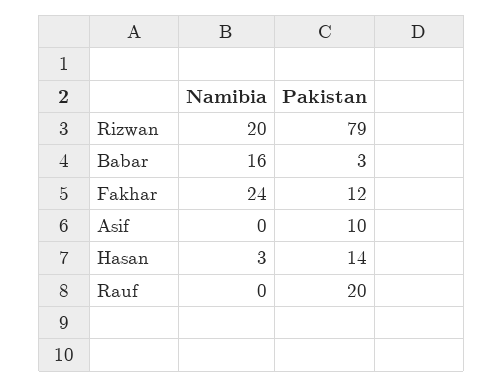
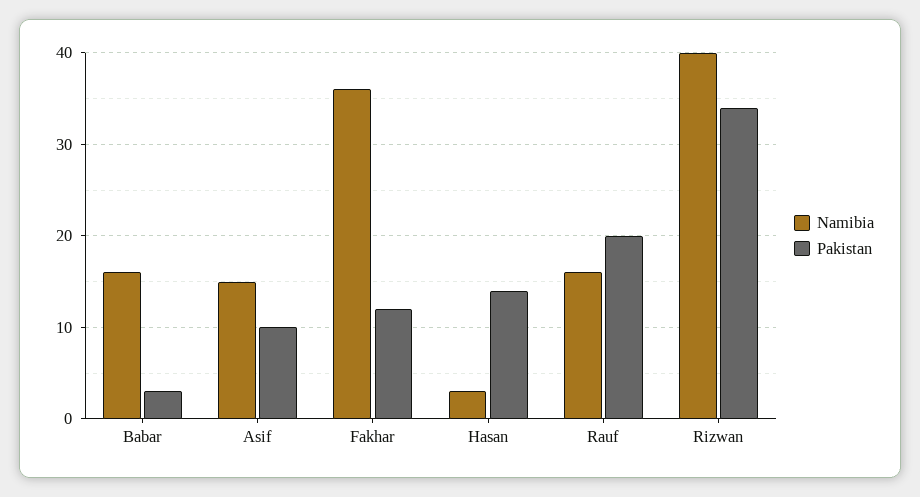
  {
    "Namibia": {
-     "Rizwan": 20,
+     "Rizwan": 40,
      "Babar": 16,
-     "Fakhar": 24,
+     "Fakhar": 36,
-     "Asif": 0,
+     "Asif": 15,
      "Hasan": 3,
-     "Rauf": 0
+     "Rauf": 16
    },
    "Pakistan": {
-     "Rizwan": 79,
+     "Rizwan": 34,
      "Babar": 3,
      "Fakhar": 12,
      "Asif": 10,
      "Hasan": 14,
      "Rauf": 20
    }
  }

